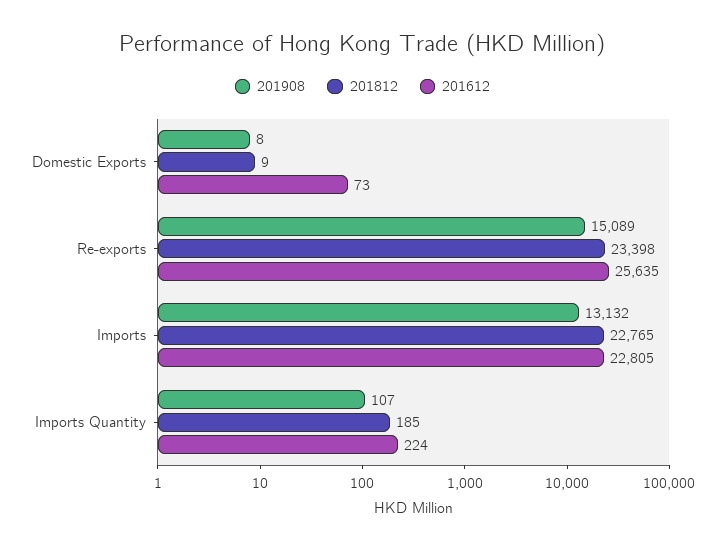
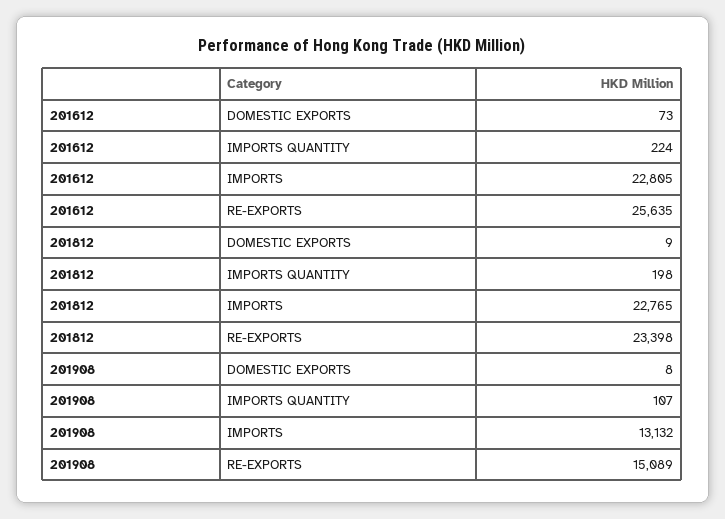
  {
    "201908": {
      "Domestic Exports": 8,
      "Re-exports": 15089,
      "Imports": 13132,
      "Imports Quantity": 107
    },
    "201812": {
      "Domestic Exports": 9,
      "Re-exports": 23398,
      "Imports": 22765,
-     "Imports Quantity": 185
+     "Imports Quantity": 198
    },
    "201612": {
      "Domestic Exports": 73,
      "Re-exports": 25635,
      "Imports": 22805,
      "Imports Quantity": 224
    }
  }

